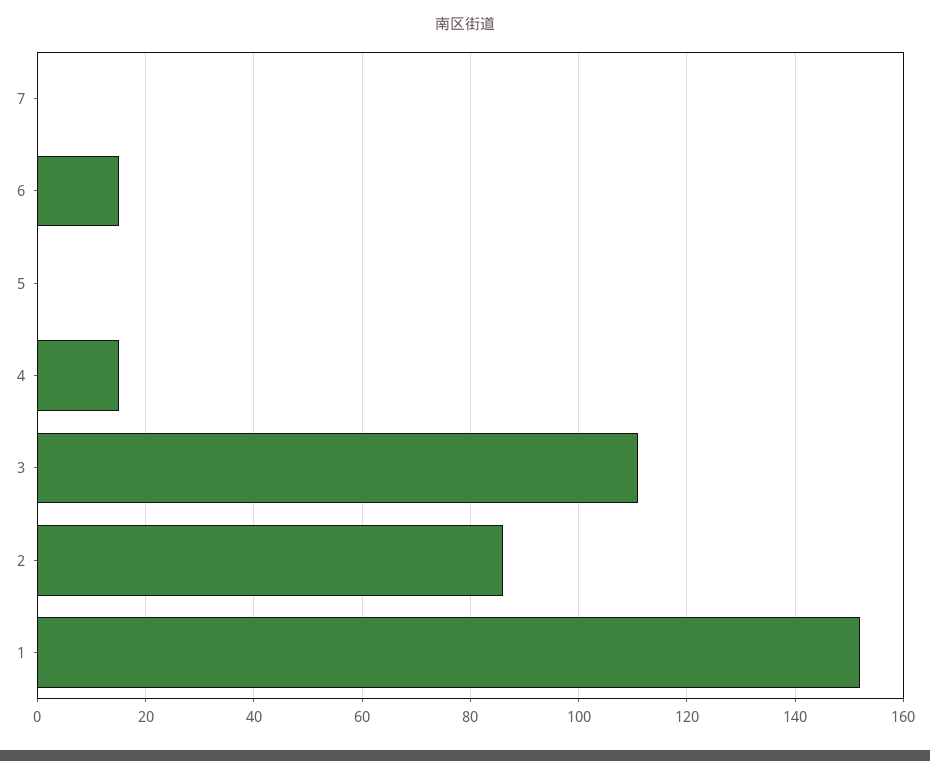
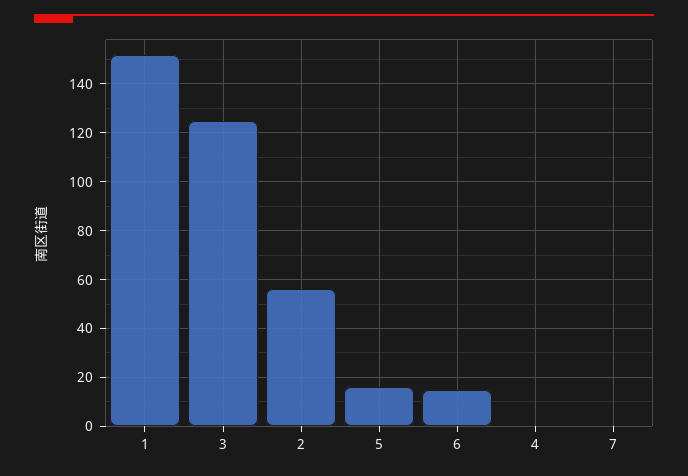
  {
    "7": 0,
    "6": 15,
-   "5": 0,
+   "5": 15,
-   "4": 15,
+   "4": 0,
-   "3": 110,
+   "3": 125,
-   "2": 85,
+   "2": 55,
    "1": 150
  }

